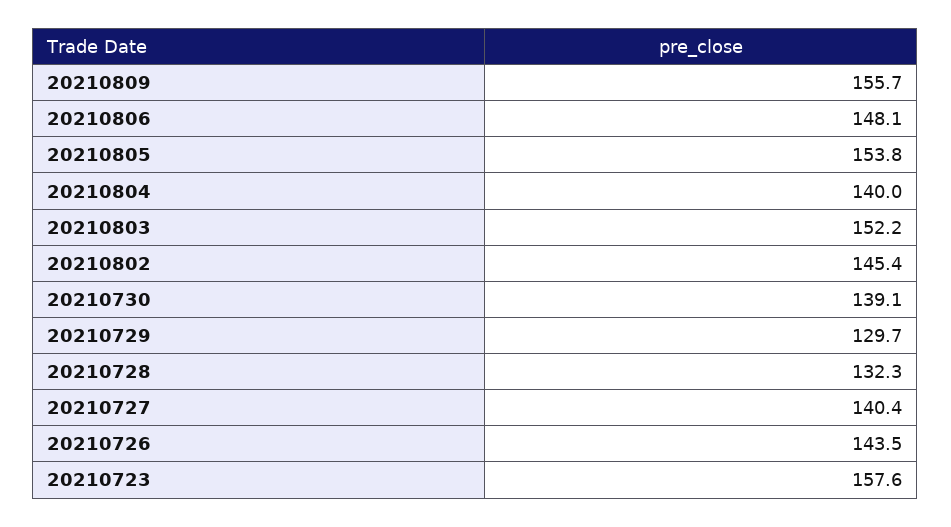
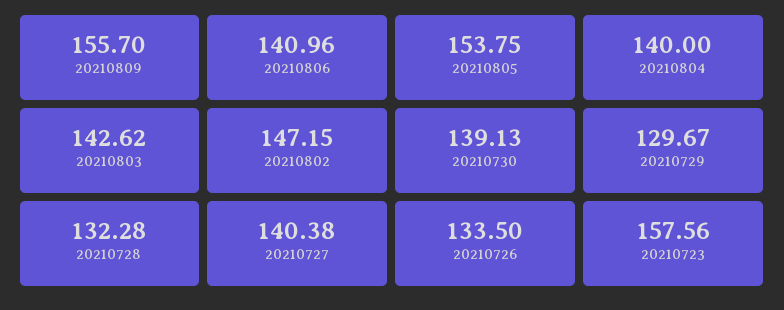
  {
    "20210809": 155.7,
-   "20210806": 148.1,
+   "20210806": 140.96,
    "20210805": 153.75,
    "20210804": 140,
-   "20210803": 152.2,
+   "20210803": 142.62,
-   "20210802": 145.4,
+   "20210802": 147.15,
    "20210730": 139.13,
    "20210729": 129.67,
    "20210728": 132.28,
    "20210727": 140.38,
-   "20210726": 143.5,
+   "20210726": 133.5,
    "20210723": 157.56
  }

